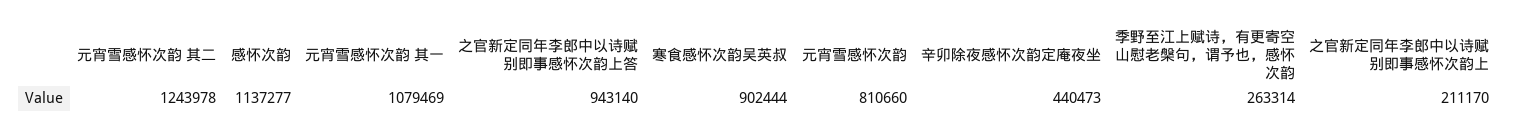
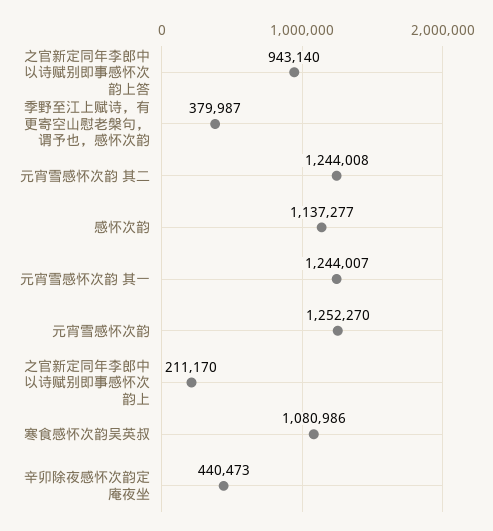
  {
-   "元宵雪感怀次韵 其二": 1243978,
+   "元宵雪感怀次韵 其二": 1244008,
    "感怀次韵": 1137277,
-   "元宵雪感怀次韵 其一": 1079469,
+   "元宵雪感怀次韵 其一": 1244007,
    "之官新定同年李郎中以诗赋别即事感怀次韵上答": 943140,
-   "寒食感怀次韵吴英叔": 902444,
+   "寒食感怀次韵吴英叔": 1080986,
-   "元宵雪感怀次韵": 810660,
+   "元宵雪感怀次韵": 1252270,
    "辛卯除夜感怀次韵定庵夜坐": 440473,
-   "季野至江上赋诗，有更寄空山慰老槃句，谓予也，感怀次韵": 263314,
+   "季野至江上赋诗，有更寄空山慰老槃句，谓予也，感怀次韵": 379987,
    "之官新定同年李郎中以诗赋别即事感怀次韵上": 211170
  }

